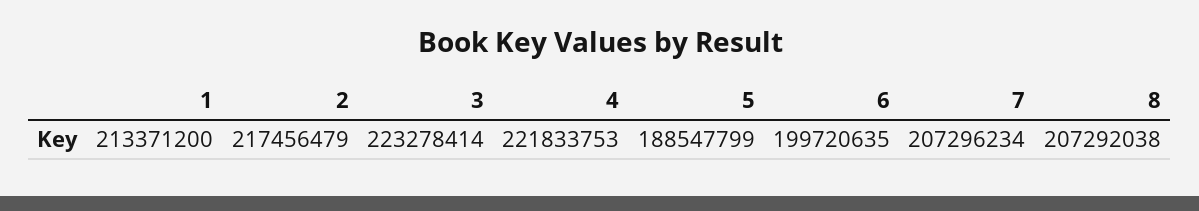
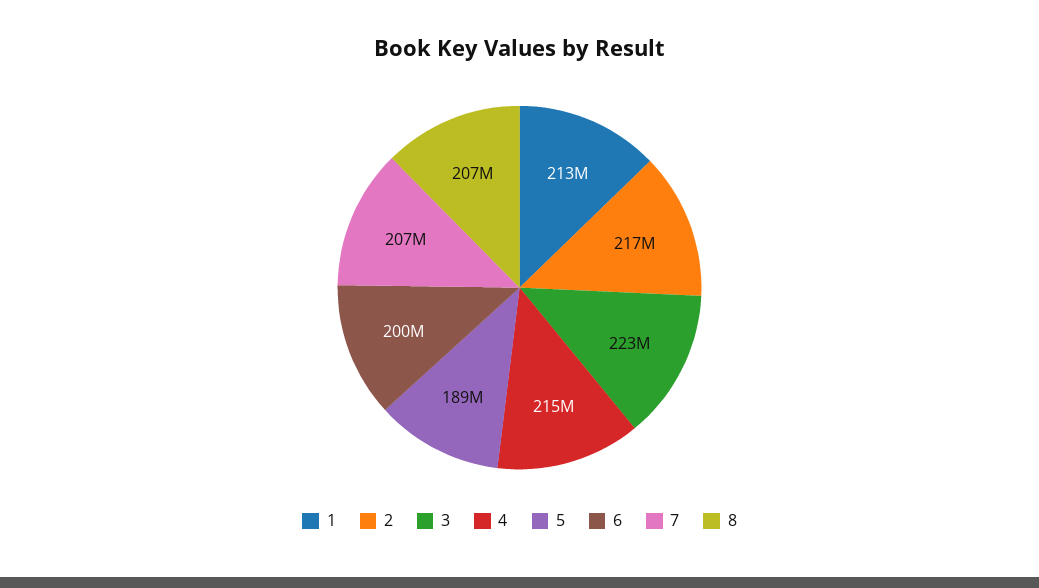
  {
    "1": 213371200,
    "2": 217456479,
    "3": 223278414,
-   "4": 221833753,
+   "4": 215000000,
    "5": 188547799,
    "6": 199720635,
    "7": 207296234,
    "8": 207292038
  }

